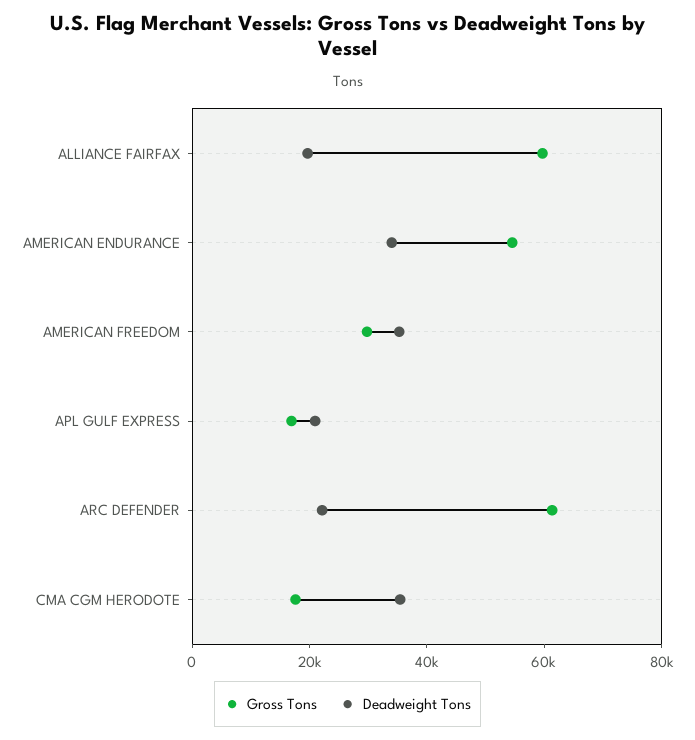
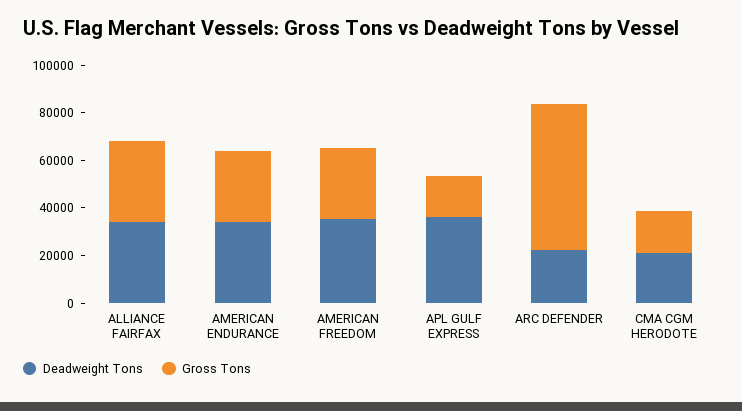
  {
    "Gross Tons": {
-     "ALLIANCE FAIRFAX": 60000,
+     "ALLIANCE FAIRFAX": 35000,
-     "AMERICAN ENDURANCE": 55000,
+     "AMERICAN ENDURANCE": 30000,
      "AMERICAN FREEDOM": 30000,
      "APL GULF EXPRESS": 15000,
      "ARC DEFENDER": 60000,
      "CMA CGM HERODOTE": 20000
    },
    "Deadweight Tons": {
-     "ALLIANCE FAIRFAX": 20000,
+     "ALLIANCE FAIRFAX": 35000,
      "AMERICAN ENDURANCE": 35000,
      "AMERICAN FREEDOM": 35000,
-     "APL GULF EXPRESS": 20000,
+     "APL GULF EXPRESS": 35000,
      "ARC DEFENDER": 20000,
-     "CMA CGM HERODOTE": 35000
+     "CMA CGM HERODOTE": 20000
    }
  }

